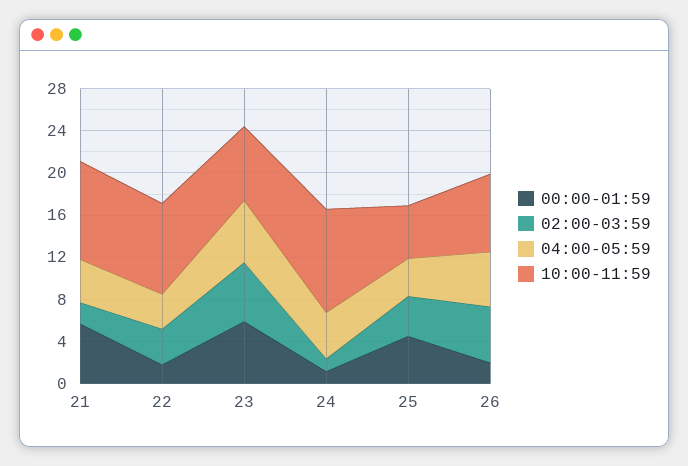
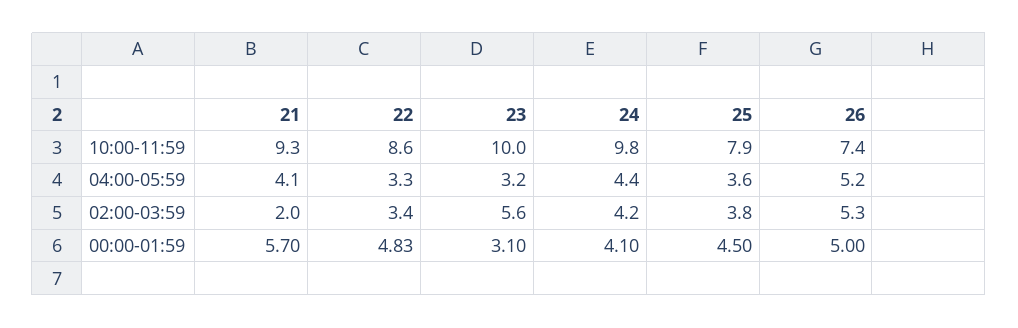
  {
    "00:00-01:59": {
      "21": 5.7,
-     "22": 2,
+     "22": 4.83,
-     "23": 6,
+     "23": 3.1,
-     "24": 1,
+     "24": 4.1,
      "25": 4.5,
-     "26": 2
+     "26": 5
    },
    "02:00-03:59": {
      "21": 2,
      "22": 3.4,
      "23": 5.6,
-     "24": 1,
+     "24": 4.2,
      "25": 3.8,
      "26": 5.3
    },
    "04:00-05:59": {
      "21": 4.1,
      "22": 3.3,
-     "23": 6,
+     "23": 3.2,
      "24": 4.4,
      "25": 3.6,
      "26": 5.2
    },
    "10:00-11:59": {
      "21": 9.3,
      "22": 8.6,
-     "23": 7,
+     "23": 10,
      "24": 9.8,
-     "25": 5,
+     "25": 7.9,
      "26": 7.4
    }
  }

